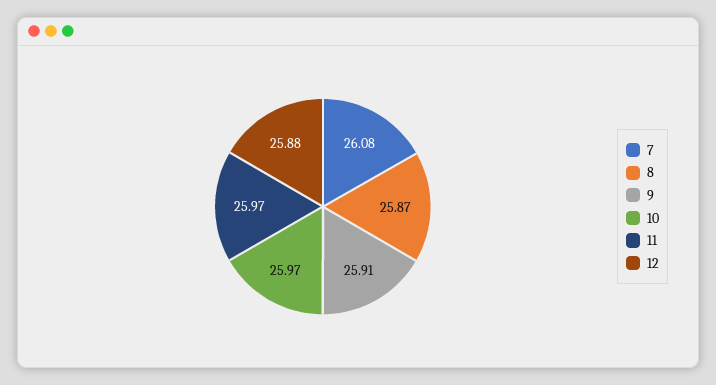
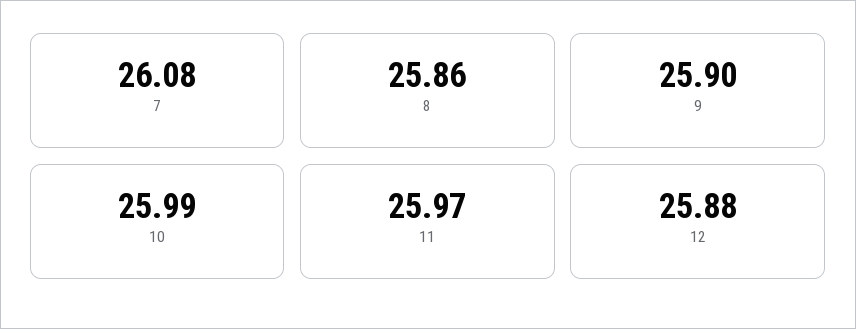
  {
    "7": 26.08,
-   "8": 25.87,
+   "8": 25.86,
-   "9": 25.91,
+   "9": 25.9,
-   "10": 25.97,
+   "10": 25.99,
    "11": 25.97,
    "12": 25.88
  }

